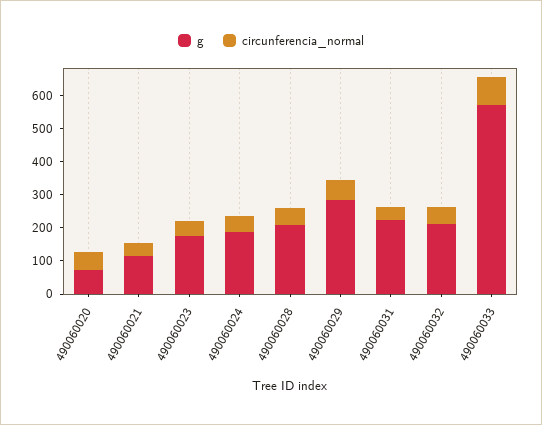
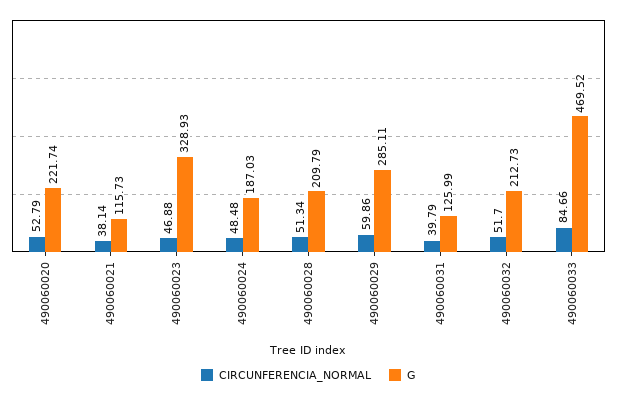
  {
    "g": {
-     "490060020": 75,
+     "490060020": 221.74,
      "490060021": 115.73,
-     "490060023": 175,
+     "490060023": 328.93,
      "490060024": 187.03,
      "490060028": 209.79,
      "490060029": 285.11,
-     "490060031": 225,
+     "490060031": 125.99,
      "490060032": 212.73,
-     "490060033": 575
+     "490060033": 469.52
    },
    "circunferencia_normal": {
      "490060020": 52.79,
      "490060021": 38.14,
      "490060023": 46.88,
      "490060024": 48.48,
      "490060028": 51.34,
      "490060029": 59.86,
      "490060031": 39.79,
      "490060032": 51.7,
      "490060033": 84.66
    }
  }

